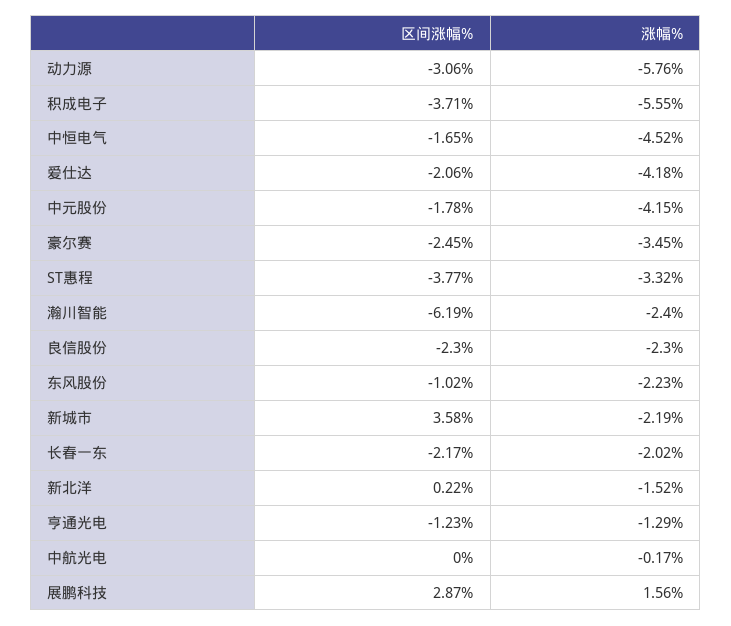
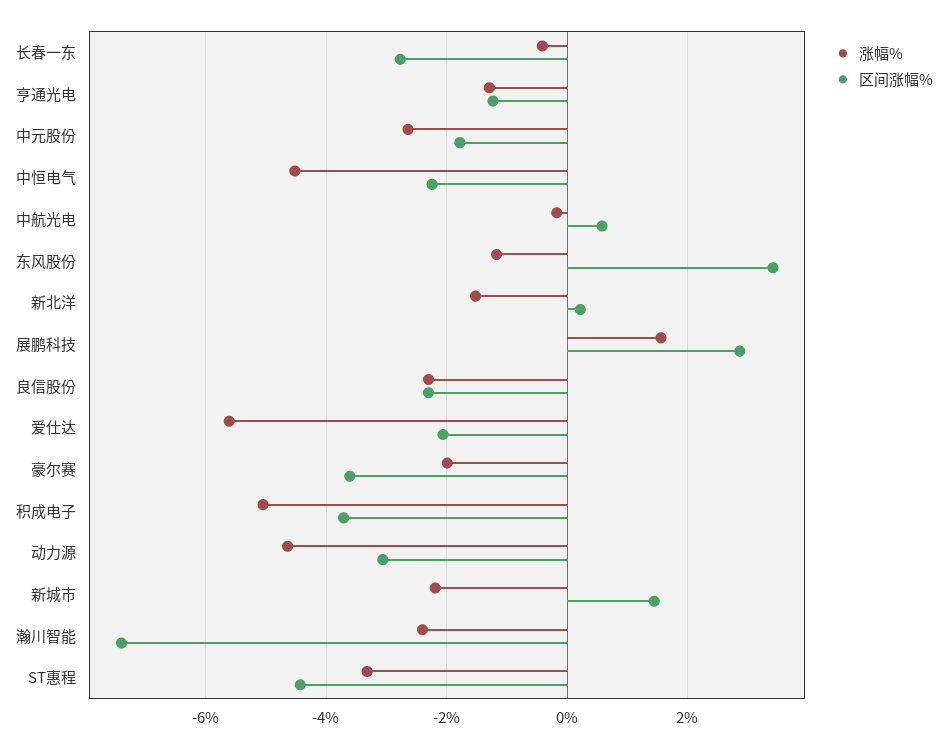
  {
    "区间涨幅%": {
      "动力源": -3.06,
      "积成电子": -3.71,
-     "中恒电气": -1.65,
+     "中恒电气": -2.2,
      "爱仕达": -2.06,
      "中元股份": -1.78,
-     "豪尔赛": -2.45,
+     "豪尔赛": -3.6,
-     "ST惠程": -3.77,
+     "ST惠程": -4.4,
-     "瀚川智能": -6.19,
+     "瀚川智能": -7.4,
      "良信股份": -2.3,
-     "东风股份": -1.02,
+     "东风股份": 3.4,
-     "新城市": 3.58,
+     "新城市": 1.4,
-     "长春一东": -2.17,
+     "长春一东": -2.8,
      "新北洋": 0.22,
      "亨通光电": -1.23,
-     "中航光电": 0,
+     "中航光电": 0.6,
      "展鹏科技": 2.87
    },
    "涨幅%": {
-     "动力源": -5.76,
+     "动力源": -4.6,
-     "积成电子": -5.55,
+     "积成电子": -5,
      "中恒电气": -4.52,
-     "爱仕达": -4.18,
+     "爱仕达": -5.6,
-     "中元股份": -4.15,
+     "中元股份": -2.6,
-     "豪尔赛": -3.45,
+     "豪尔赛": -2,
      "ST惠程": -3.32,
      "瀚川智能": -2.4,
      "良信股份": -2.3,
-     "东风股份": -2.23,
+     "东风股份": -1.2,
      "新城市": -2.19,
-     "长春一东": -2.02,
+     "长春一东": -0.4,
      "新北洋": -1.52,
      "亨通光电": -1.29,
      "中航光电": -0.17,
      "展鹏科技": 1.56
    }
  }

